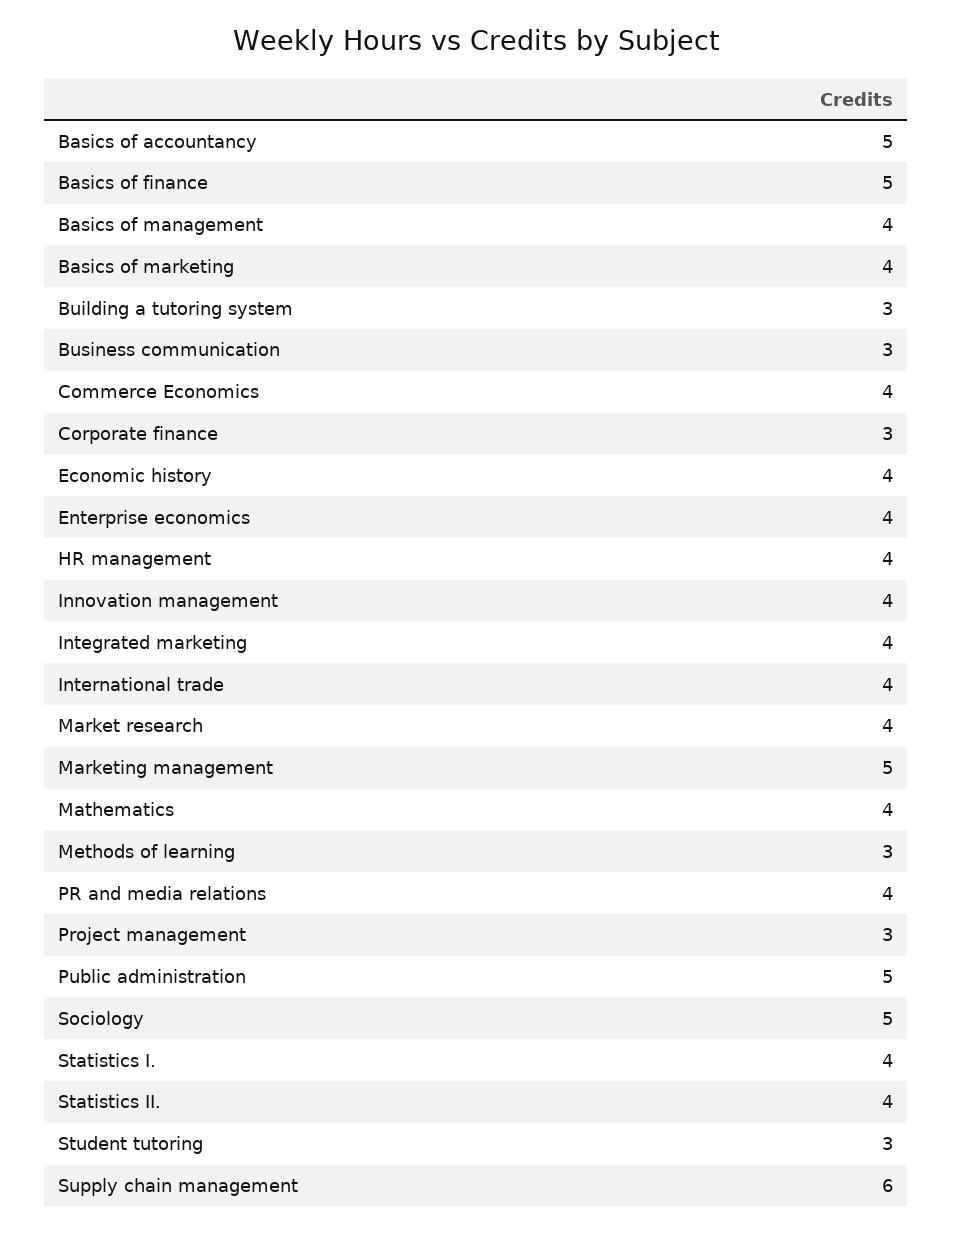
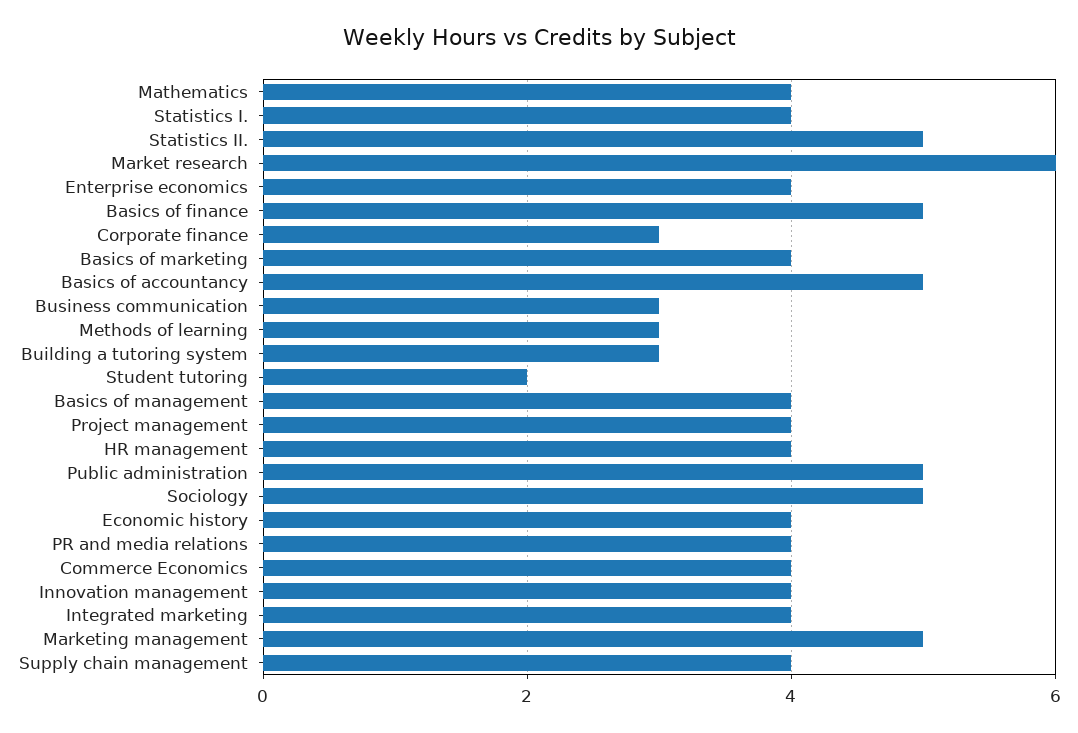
  {
    "Basics of accountancy": 5,
    "Basics of finance": 5,
    "Basics of management": 4,
    "Basics of marketing": 4,
    "Building a tutoring system": 3,
    "Business communication": 3,
    "Commerce Economics": 4,
    "Corporate finance": 3,
    "Economic history": 4,
    "Enterprise economics": 4,
    "HR management": 4,
    "Innovation management": 4,
    "Integrated marketing": 4,
-   "International trade": 4,
-   "Market research": 4,
+   "Market research": 6,
    "Marketing management": 5,
    "Mathematics": 4,
    "Methods of learning": 3,
    "PR and media relations": 4,
-   "Project management": 3,
+   "Project management": 4,
    "Public administration": 5,
    "Sociology": 5,
    "Statistics I.": 4,
-   "Statistics II.": 4,
+   "Statistics II.": 5,
-   "Student tutoring": 3,
+   "Student tutoring": 2,
-   "Supply chain management": 6
+   "Supply chain management": 4
  }

